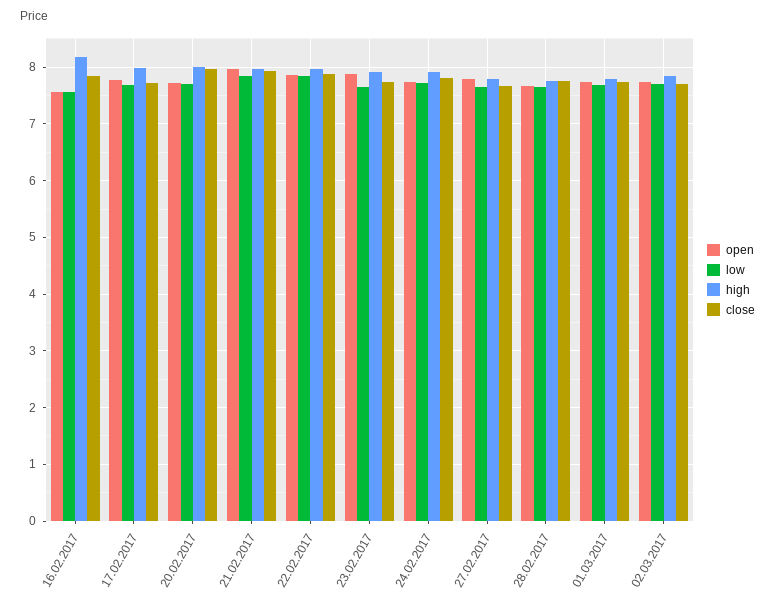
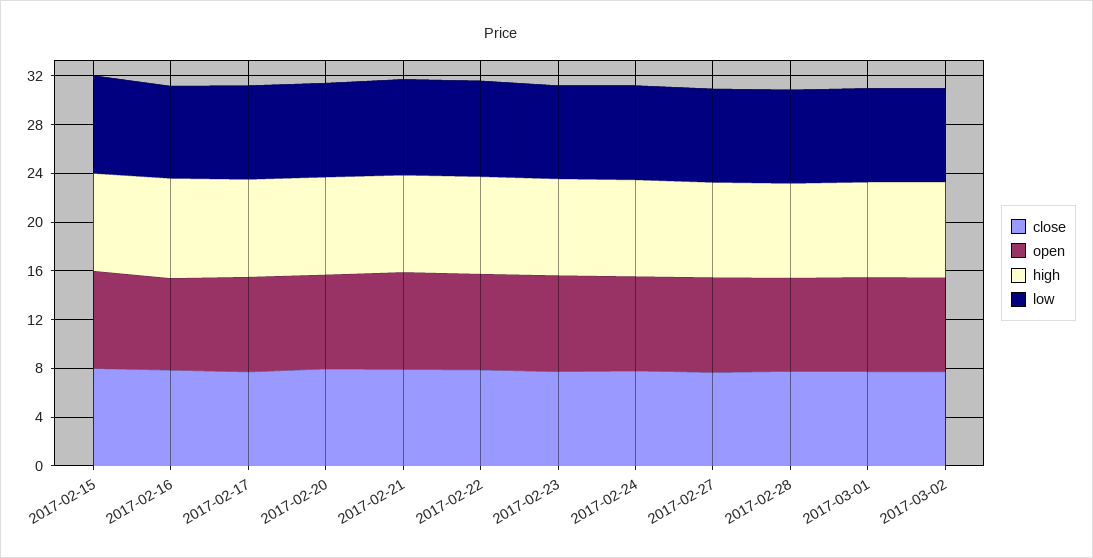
  {
    "open": {
      "16.02.2017": 7.6,
      "17.02.2017": 7.8,
      "20.02.2017": 7.8,
      "21.02.2017": 8,
      "22.02.2017": 7.8,
      "23.02.2017": 7.8,
      "24.02.2017": 7.8,
      "27.02.2017": 7.8,
      "28.02.2017": 7.6,
      "01.03.2017": 7.8,
-     "02.03.2017": 7.8
+     "02.03.2017": 7.8,
+     "2017-02-15": 8
    },
    "low": {
      "16.02.2017": 7.6,
      "17.02.2017": 7.6,
      "20.02.2017": 7.8,
      "21.02.2017": 7.8,
      "22.02.2017": 7.8,
      "23.02.2017": 7.6,
      "24.02.2017": 7.8,
      "27.02.2017": 7.6,
      "28.02.2017": 7.6,
      "01.03.2017": 7.6,
-     "02.03.2017": 7.6
+     "02.03.2017": 7.6,
+     "2017-02-15": 8
    },
    "high": {
      "16.02.2017": 8.2,
      "17.02.2017": 8,
      "20.02.2017": 8,
      "21.02.2017": 8,
      "22.02.2017": 8,
      "23.02.2017": 8,
      "24.02.2017": 8,
      "27.02.2017": 7.8,
      "28.02.2017": 7.8,
      "01.03.2017": 7.8,
-     "02.03.2017": 7.8
+     "02.03.2017": 7.8,
+     "2017-02-15": 8
    },
    "close": {
      "16.02.2017": 7.8,
      "17.02.2017": 7.8,
      "20.02.2017": 8,
      "21.02.2017": 8,
      "22.02.2017": 7.8,
      "23.02.2017": 7.8,
      "24.02.2017": 7.8,
      "27.02.2017": 7.6,
      "28.02.2017": 7.8,
      "01.03.2017": 7.8,
-     "02.03.2017": 7.8
+     "02.03.2017": 7.8,
+     "2017-02-15": 8
    }
  }

